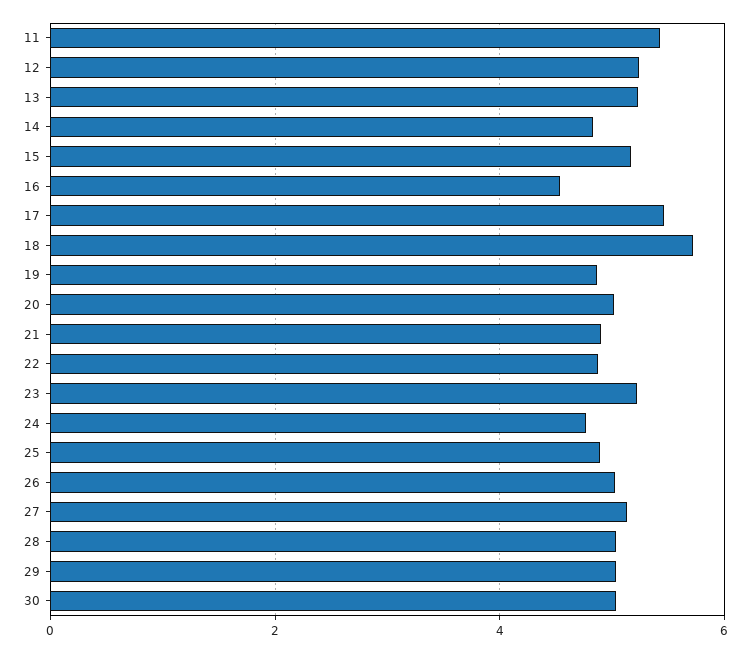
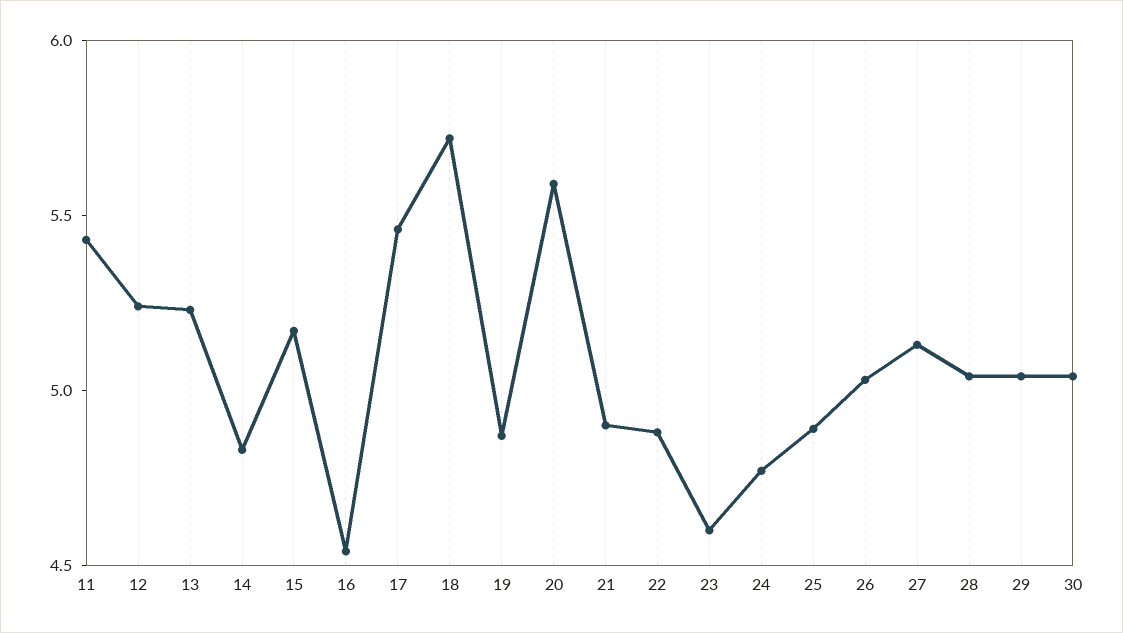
  {
    "11": 5.4,
    "12": 5.2,
    "13": 5.2,
    "14": 4.8,
    "15": 5.2,
    "16": 4.5,
    "17": 5.5,
    "18": 5.7,
    "19": 4.9,
-   "20": 5,
+   "20": 5.6,
    "21": 4.9,
    "22": 4.9,
-   "23": 5.2,
+   "23": 4.6,
    "24": 4.8,
    "25": 4.9,
    "26": 5,
    "27": 5.1,
    "28": 5,
    "29": 5,
    "30": 5
  }

